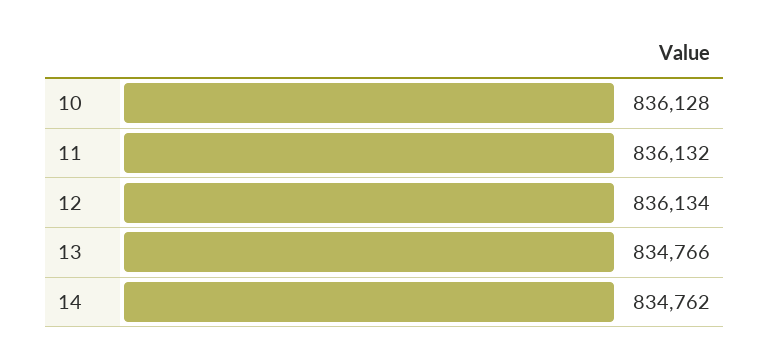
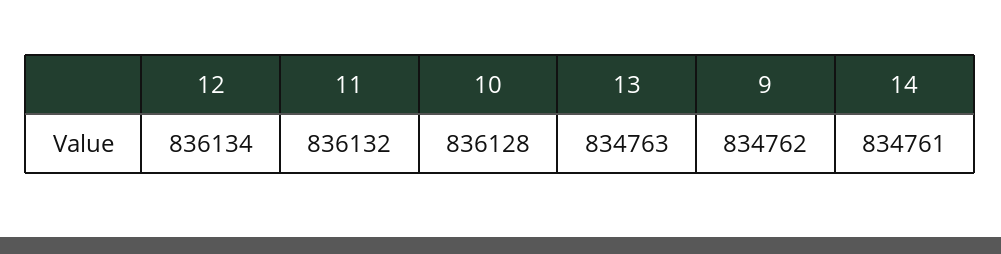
  {
    "10": 836128,
    "11": 836132,
    "12": 836134,
-   "13": 834766,
+   "13": 834763,
-   "14": 834762
+   "14": 834761,
+   "9": 834762
  }

